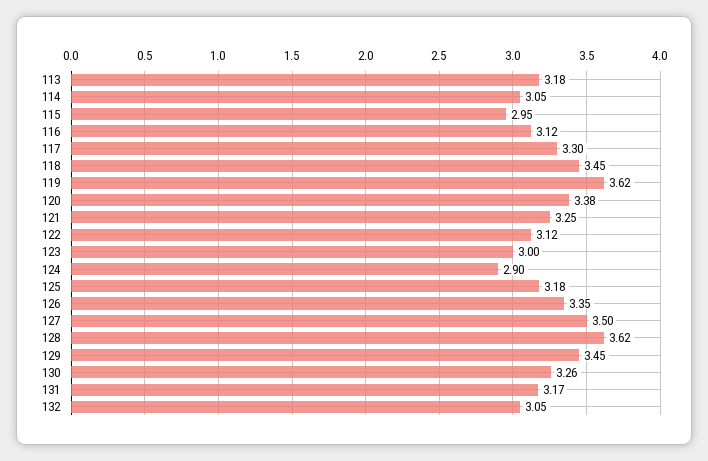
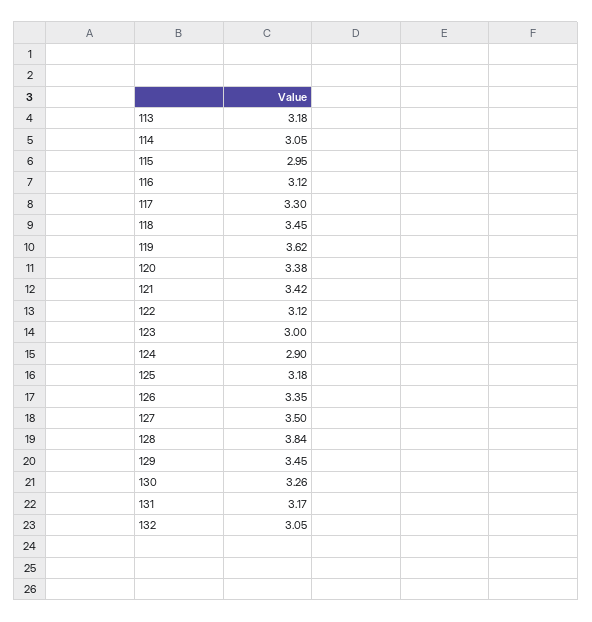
  {
    "113": 3.18,
    "114": 3.05,
    "115": 2.95,
    "116": 3.12,
    "117": 3.3,
    "118": 3.45,
    "119": 3.62,
    "120": 3.38,
-   "121": 3.25,
+   "121": 3.42,
    "122": 3.12,
    "123": 3,
    "124": 2.9,
    "125": 3.18,
    "126": 3.35,
    "127": 3.5,
-   "128": 3.62,
+   "128": 3.84,
    "129": 3.45,
    "130": 3.26,
    "131": 3.17,
    "132": 3.05
  }

